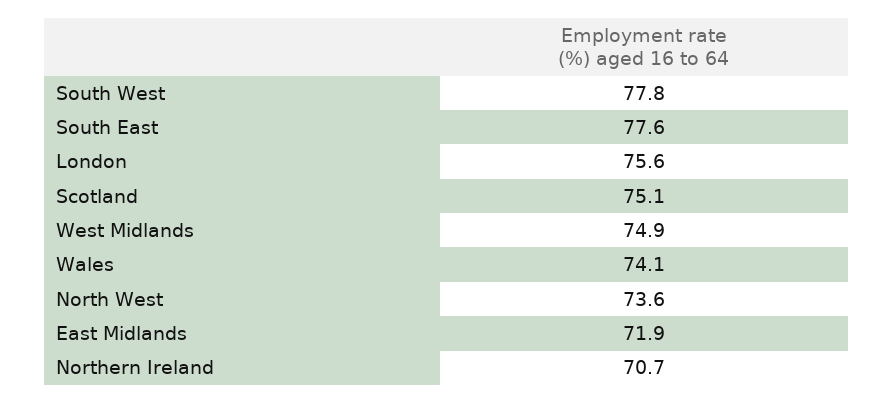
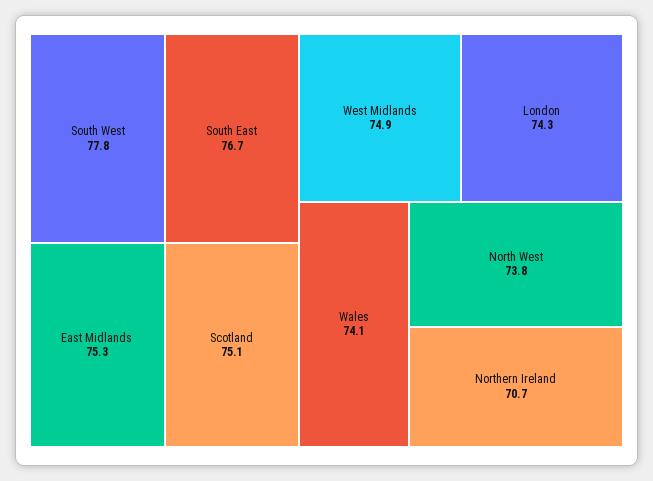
  {
    "South West": 77.8,
-   "South East": 77.6,
+   "South East": 76.7,
-   "London": 75.6,
+   "London": 74.3,
    "Scotland": 75.1,
    "West Midlands": 74.9,
    "Wales": 74.1,
-   "North West": 73.6,
+   "North West": 73.8,
-   "East Midlands": 71.9,
+   "East Midlands": 75.3,
    "Northern Ireland": 70.7
  }

